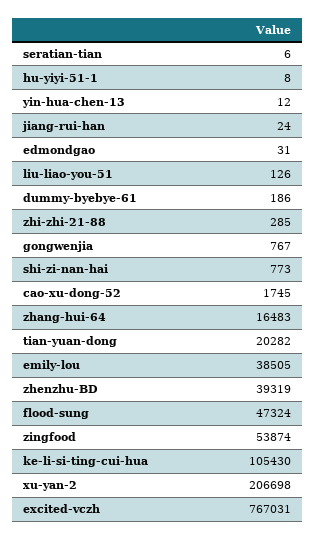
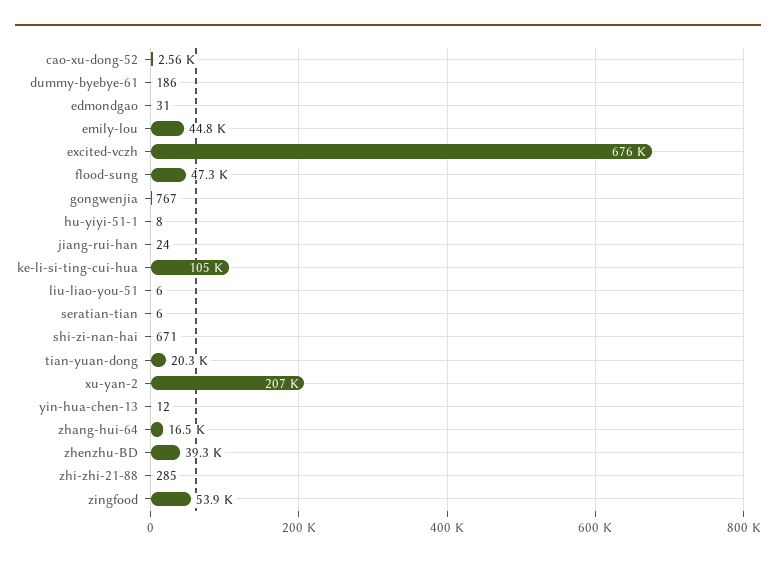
  {
    "seratian-tian": 6,
    "hu-yiyi-51-1": 8,
    "yin-hua-chen-13": 12,
    "jiang-rui-han": 24,
    "edmondgao": 31,
-   "liu-liao-you-51": 126,
+   "liu-liao-you-51": 6,
    "dummy-byebye-61": 186,
    "zhi-zhi-21-88": 285,
    "gongwenjia": 767,
-   "shi-zi-nan-hai": 773,
+   "shi-zi-nan-hai": 671,
-   "cao-xu-dong-52": 1745,
+   "cao-xu-dong-52": 2560,
    "zhang-hui-64": 16483,
    "tian-yuan-dong": 20282,
-   "emily-lou": 38505,
+   "emily-lou": 44800,
    "zhenzhu-BD": 39319,
    "flood-sung": 47324,
    "zingfood": 53874,
    "ke-li-si-ting-cui-hua": 105430,
    "xu-yan-2": 206698,
-   "excited-vczh": 767031
+   "excited-vczh": 676000
  }

